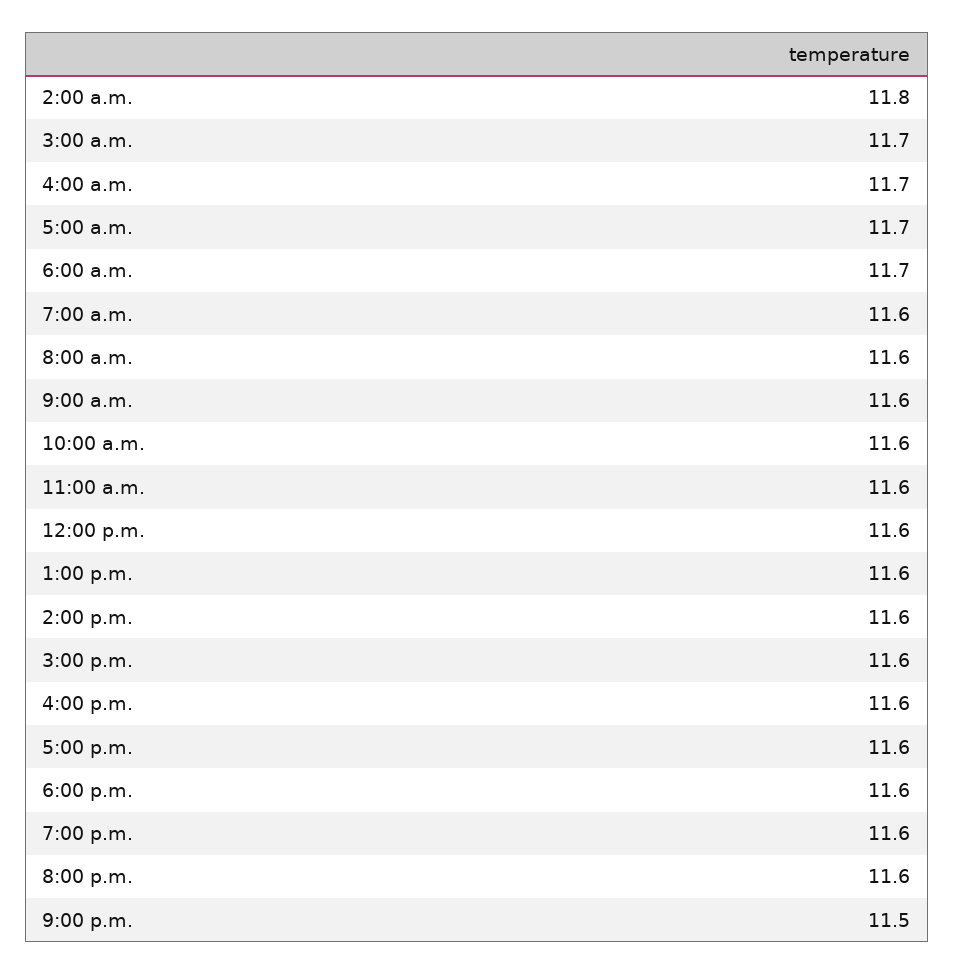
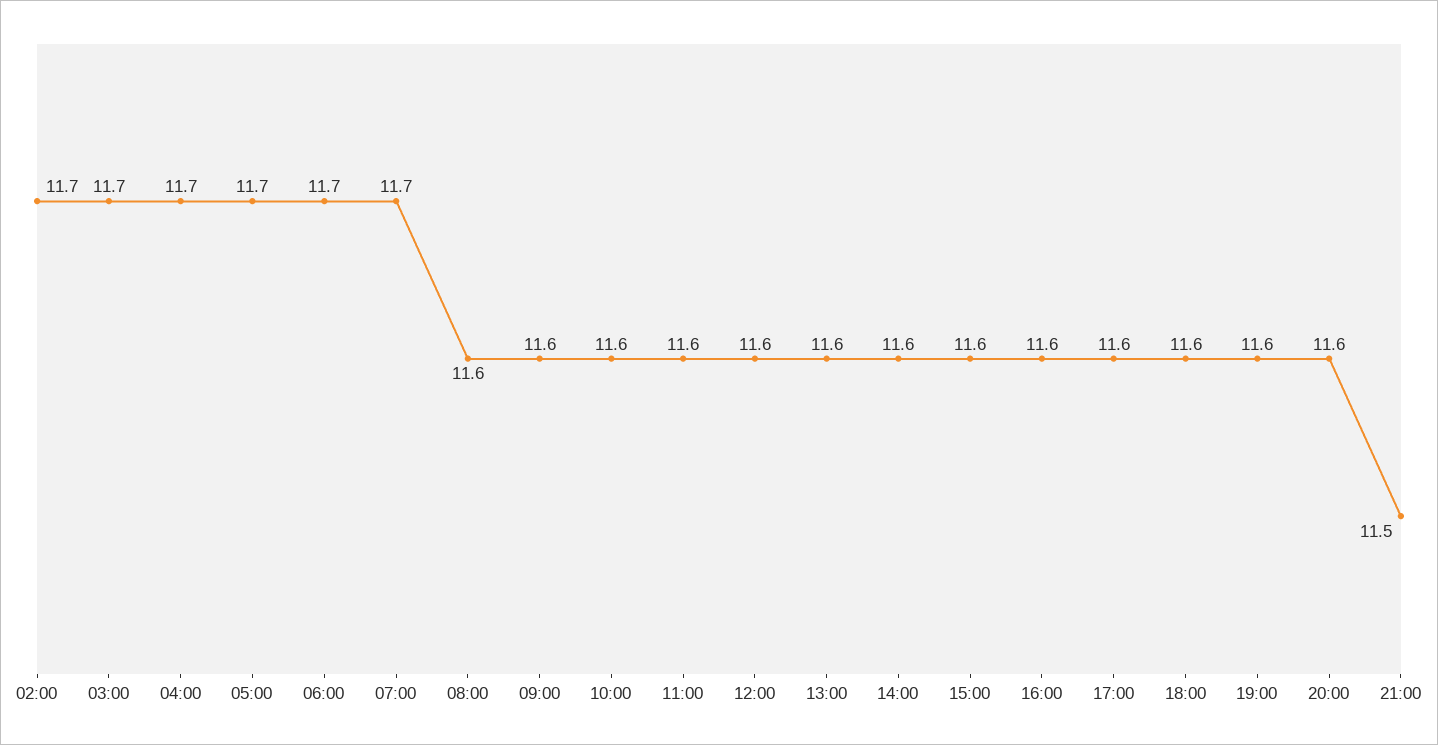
  {
-   "2:00 a.m.": 11.8,
+   "2:00 a.m.": 11.7,
    "3:00 a.m.": 11.7,
    "4:00 a.m.": 11.7,
    "5:00 a.m.": 11.7,
    "6:00 a.m.": 11.7,
-   "7:00 a.m.": 11.6,
+   "7:00 a.m.": 11.7,
    "8:00 a.m.": 11.6,
    "9:00 a.m.": 11.6,
    "10:00 a.m.": 11.6,
    "11:00 a.m.": 11.6,
    "12:00 p.m.": 11.6,
    "1:00 p.m.": 11.6,
    "2:00 p.m.": 11.6,
    "3:00 p.m.": 11.6,
    "4:00 p.m.": 11.6,
    "5:00 p.m.": 11.6,
    "6:00 p.m.": 11.6,
    "7:00 p.m.": 11.6,
    "8:00 p.m.": 11.6,
    "9:00 p.m.": 11.5
  }

